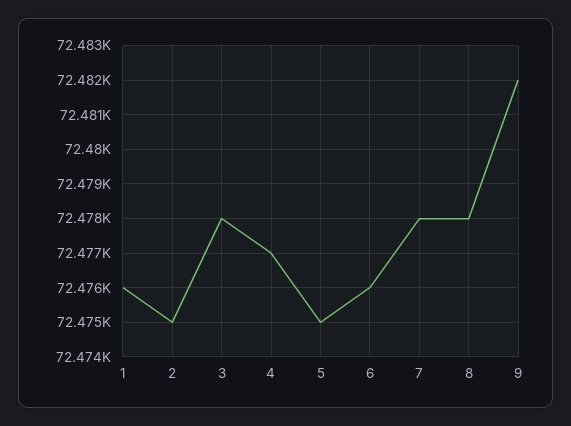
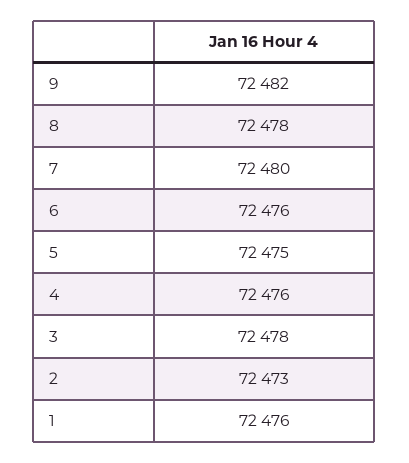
  {
    "1": 72476,
-   "2": 72475,
+   "2": 72473,
    "3": 72478,
-   "4": 72477,
+   "4": 72476,
    "5": 72475,
    "6": 72476,
-   "7": 72478,
+   "7": 72480,
    "8": 72478,
    "9": 72482
  }

